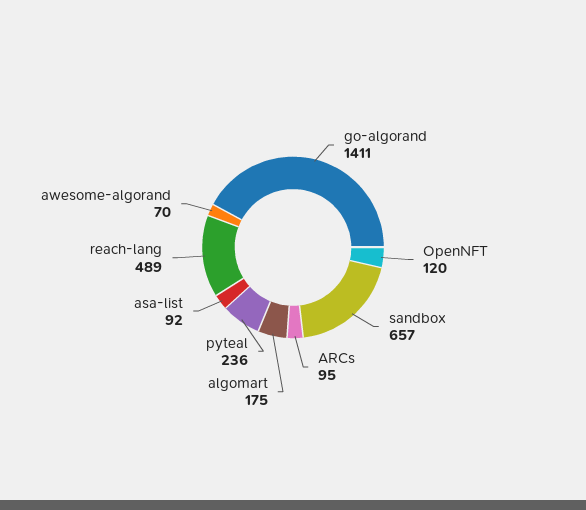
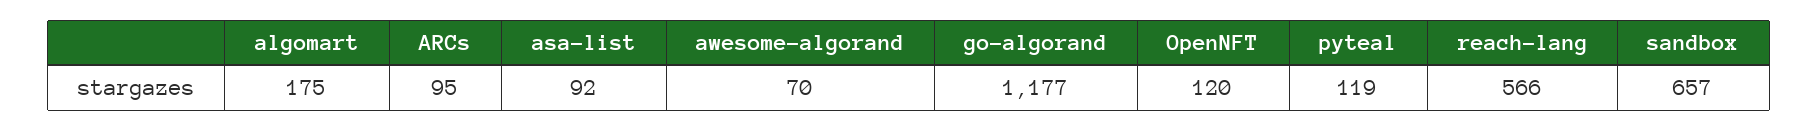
  {
-   "go-algorand": 1411,
+   "go-algorand": 1177,
    "OpenNFT": 120,
    "sandbox": 657,
    "ARCs": 95,
    "algomart": 175,
-   "pyteal": 236,
+   "pyteal": 119,
    "asa-list": 92,
-   "reach-lang": 489,
+   "reach-lang": 566,
    "awesome-algorand": 70
  }

